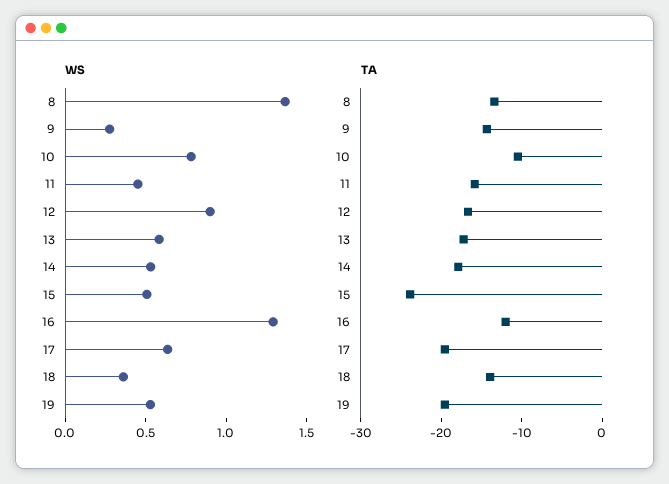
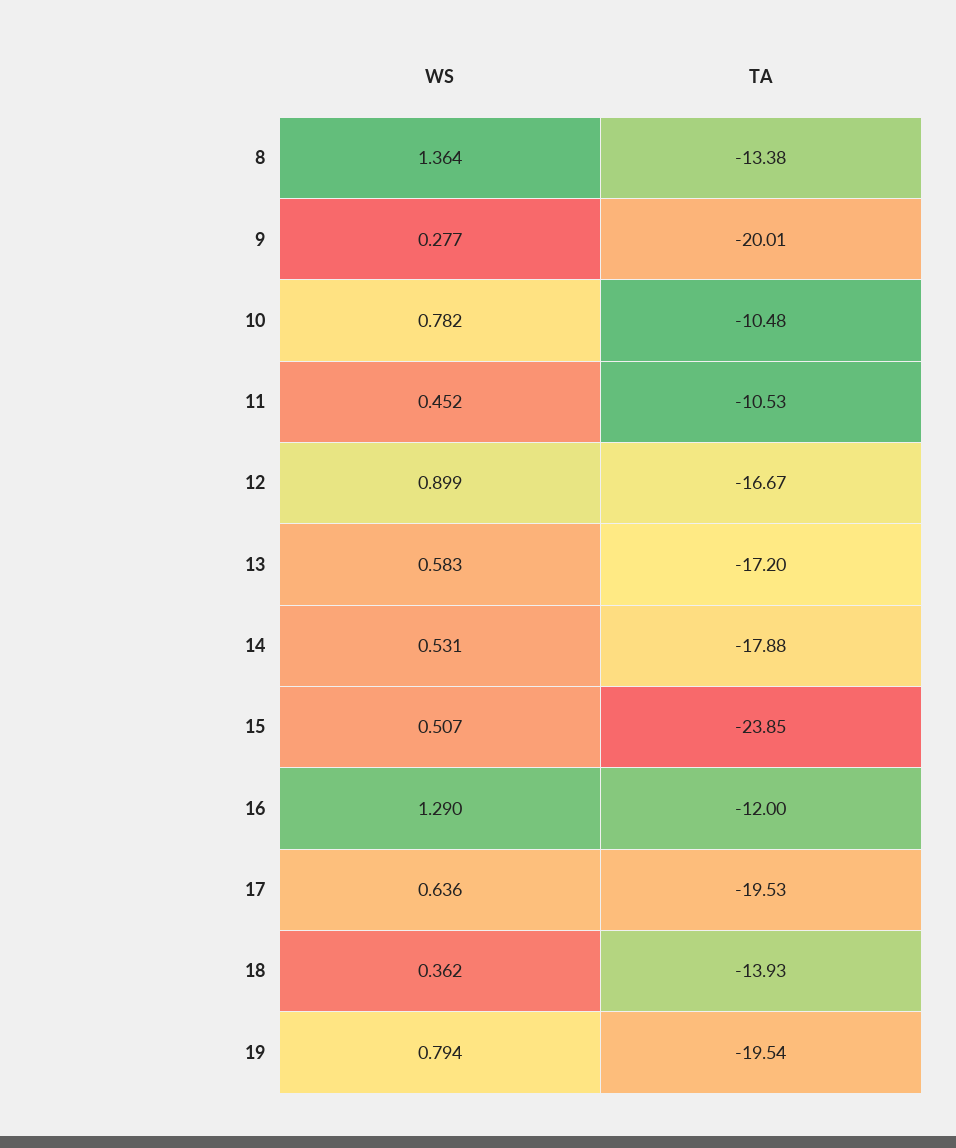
  {
    "WS": {
      "8": 1.364,
      "9": 0.277,
      "10": 0.782,
      "11": 0.452,
      "12": 0.899,
      "13": 0.583,
      "14": 0.531,
      "15": 0.507,
      "16": 1.29,
      "17": 0.636,
      "18": 0.362,
-     "19": 0.5
+     "19": 0.794
    },
    "TA": {
      "8": -13.38,
-     "9": -14,
+     "9": -20.01,
      "10": -10.48,
-     "11": -16,
+     "11": -10.53,
      "12": -16.67,
      "13": -17.2,
      "14": -17.88,
      "15": -23.85,
      "16": -12,
      "17": -19.53,
      "18": -13.93,
      "19": -19.54
    }
  }

